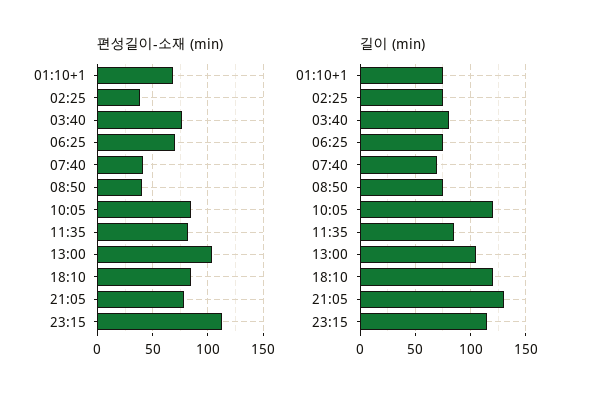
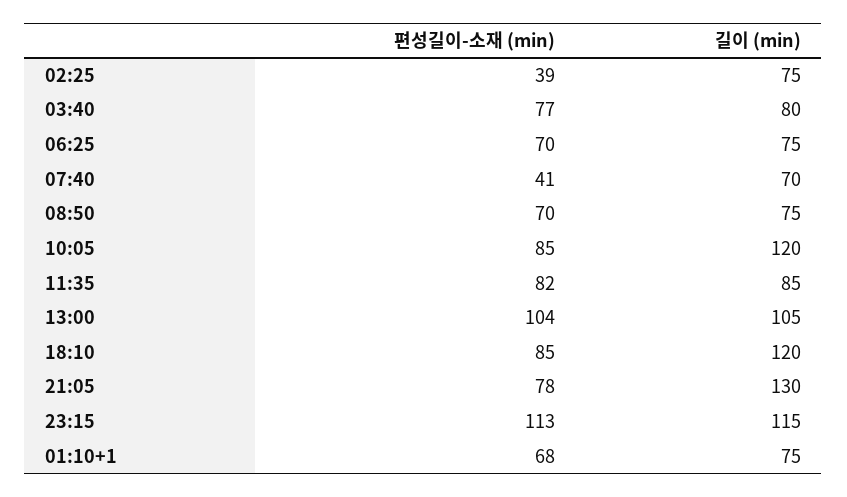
  {
    "편성길이-소재 (min)": {
      "01:10+1": 68,
      "02:25": 39,
      "03:40": 77,
      "06:25": 70,
      "07:40": 41,
-     "08:50": 40,
+     "08:50": 70,
      "10:05": 85,
      "11:35": 82,
      "13:00": 104,
      "18:10": 85,
      "21:05": 78,
      "23:15": 113
    },
    "길이 (min)": {
      "01:10+1": 75,
      "02:25": 75,
      "03:40": 80,
      "06:25": 75,
      "07:40": 70,
      "08:50": 75,
      "10:05": 120,
      "11:35": 85,
      "13:00": 105,
      "18:10": 120,
      "21:05": 130,
      "23:15": 115
    }
  }

